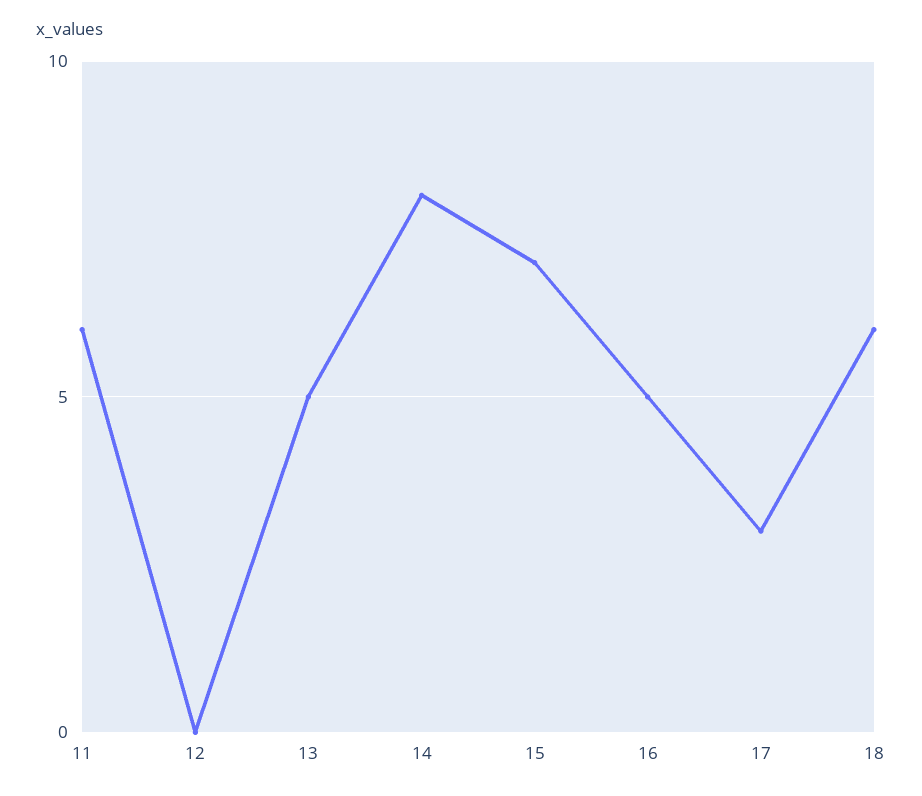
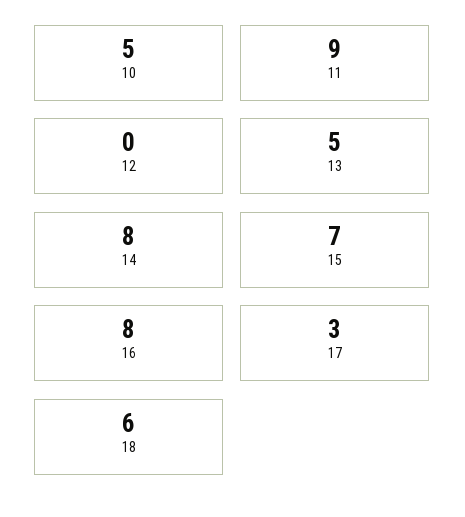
  {
-   "11": 6,
+   "11": 9,
    "12": 0,
    "13": 5,
    "14": 8,
    "15": 7,
-   "16": 5,
+   "16": 8,
    "17": 3,
-   "18": 6
+   "18": 6,
+   "10": 5
  }

